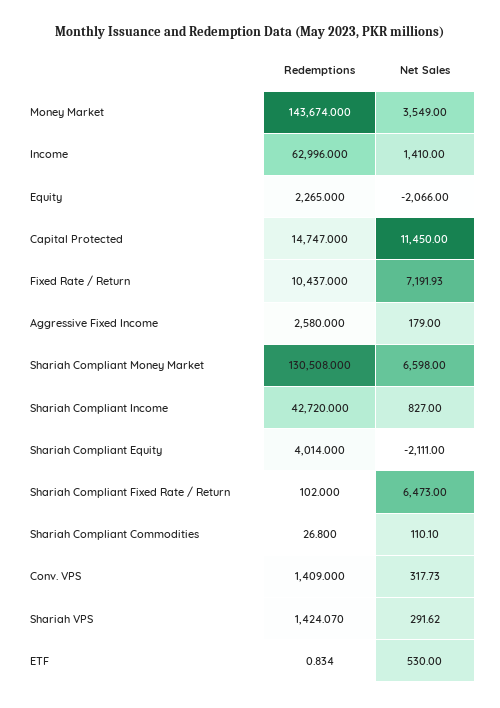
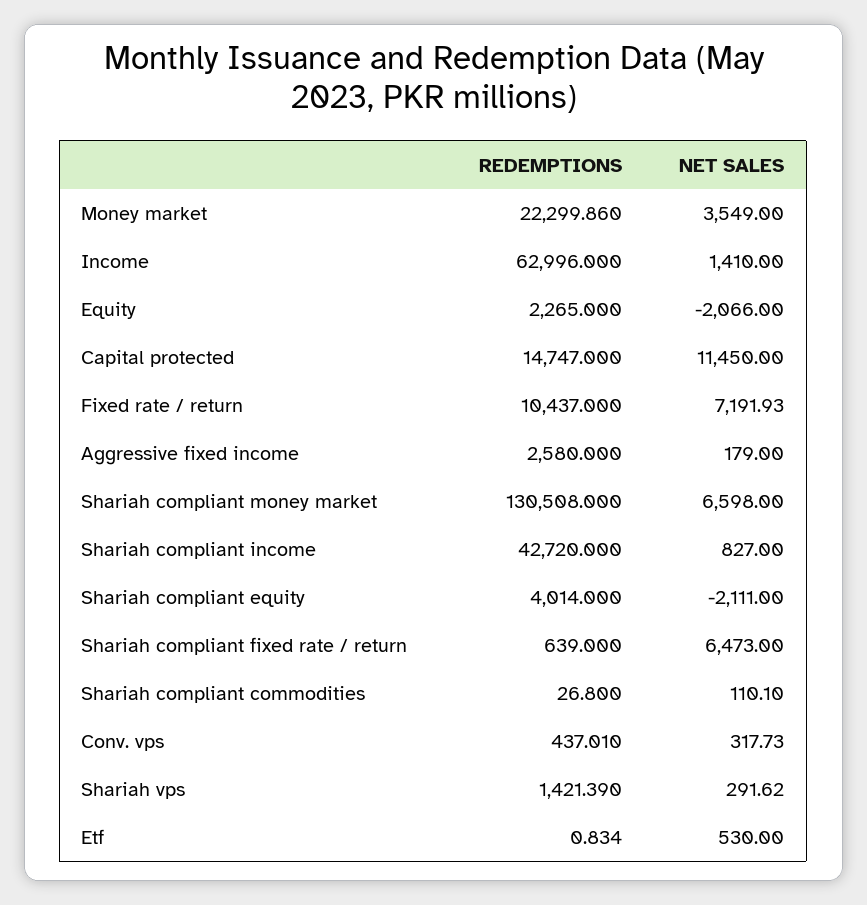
  {
    "Redemptions": {
-     "Money Market": 143674,
+     "Money Market": 22299.86,
      "Income": 62996,
      "Equity": 2265,
      "Capital Protected": 14747,
      "Fixed Rate / Return": 10437,
      "Aggressive Fixed Income": 2580,
      "Shariah Compliant Money Market": 130508,
      "Shariah Compliant Income": 42720,
      "Shariah Compliant Equity": 4014,
-     "Shariah Compliant Fixed Rate / Return": 102,
+     "Shariah Compliant Fixed Rate / Return": 639,
      "Shariah Compliant Commodities": 26.8,
-     "Conv. VPS": 1409,
+     "Conv. VPS": 437.01,
-     "Shariah VPS": 1424.07,
+     "Shariah VPS": 1421.39,
      "ETF": 0.834
    },
    "Net Sales": {
      "Money Market": 3549,
      "Income": 1410,
      "Equity": -2066,
      "Capital Protected": 11450,
      "Fixed Rate / Return": 7191.93,
      "Aggressive Fixed Income": 179,
      "Shariah Compliant Money Market": 6598,
      "Shariah Compliant Income": 827,
      "Shariah Compliant Equity": -2111,
      "Shariah Compliant Fixed Rate / Return": 6473,
      "Shariah Compliant Commodities": 110.1,
      "Conv. VPS": 317.73,
      "Shariah VPS": 291.62,
      "ETF": 530
    }
  }

